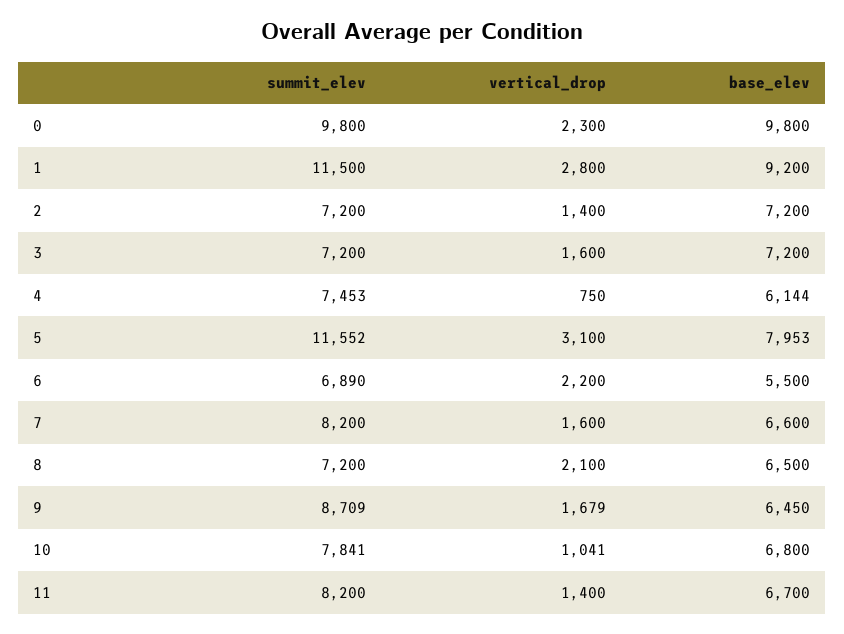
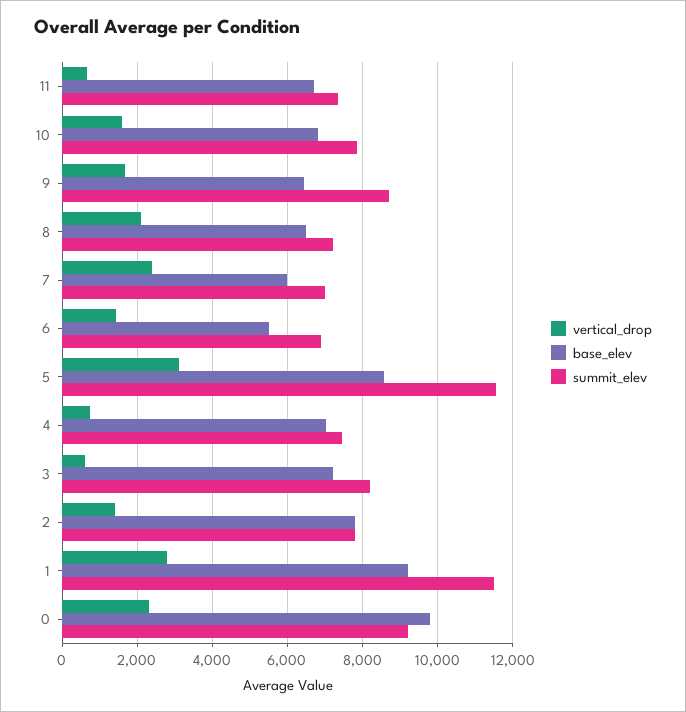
  {
    "summit_elev": {
-     "0": 9800,
+     "0": 9200,
      "1": 11500,
-     "2": 7200,
+     "2": 7800,
-     "3": 7200,
+     "3": 8200,
      "4": 7453,
      "5": 11552,
      "6": 6890,
-     "7": 8200,
+     "7": 7000,
      "8": 7200,
      "9": 8709,
      "10": 7841,
-     "11": 8200
+     "11": 7400
    },
    "vertical_drop": {
      "0": 2300,
      "1": 2800,
      "2": 1400,
-     "3": 1600,
+     "3": 600,
      "4": 750,
      "5": 3100,
-     "6": 2200,
+     "6": 1400,
-     "7": 1600,
+     "7": 2400,
      "8": 2100,
      "9": 1679,
-     "10": 1041,
+     "10": 1600,
-     "11": 1400
+     "11": 600
    },
    "base_elev": {
      "0": 9800,
      "1": 9200,
-     "2": 7200,
+     "2": 7800,
      "3": 7200,
-     "4": 6144,
+     "4": 7000,
-     "5": 7953,
+     "5": 8600,
      "6": 5500,
-     "7": 6600,
+     "7": 6000,
      "8": 6500,
      "9": 6450,
      "10": 6800,
      "11": 6700
    }
  }

